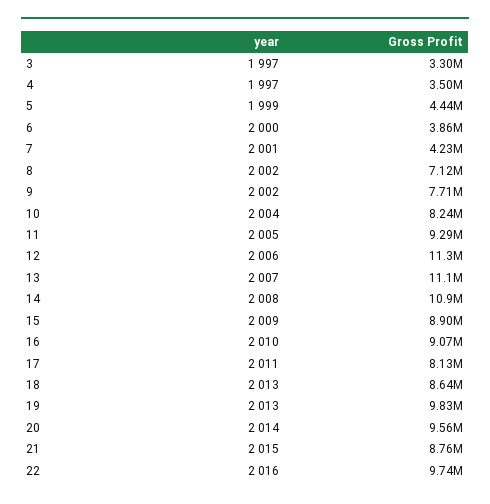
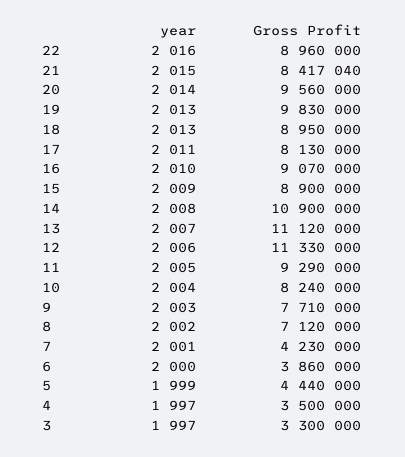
  {
    "year": {
      "3": 1997,
      "4": 1997,
      "5": 1999,
      "6": 2000,
      "7": 2001,
      "8": 2002,
-     "9": 2002,
+     "9": 2003,
      "10": 2004,
      "11": 2005,
      "12": 2006,
      "13": 2007,
      "14": 2008,
      "15": 2009,
      "16": 2010,
      "17": 2011,
      "18": 2013,
      "19": 2013,
      "20": 2014,
      "21": 2015,
      "22": 2016
    },
    "Gross Profit": {
      "3": 3300000,
      "4": 3500000,
      "5": 4440000,
      "6": 3860000,
      "7": 4230000,
      "8": 7120000,
      "9": 7710000,
      "10": 8240000,
      "11": 9290000,
      "12": 11330000,
      "13": 11120000,
      "14": 10900000,
      "15": 8900000,
      "16": 9070000,
      "17": 8130000,
-     "18": 8640000,
+     "18": 8950000,
      "19": 9830000,
      "20": 9560000,
-     "21": 8760000,
+     "21": 8417040,
-     "22": 9740000
+     "22": 8960000
    }
  }

